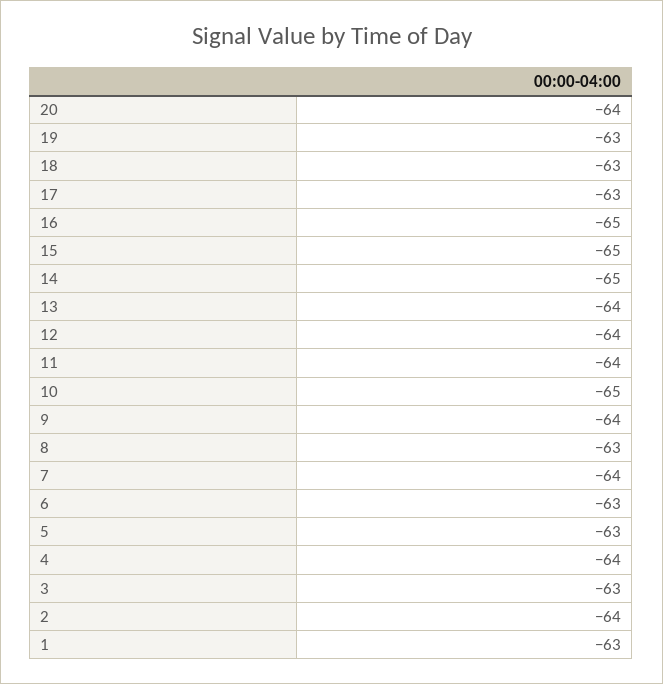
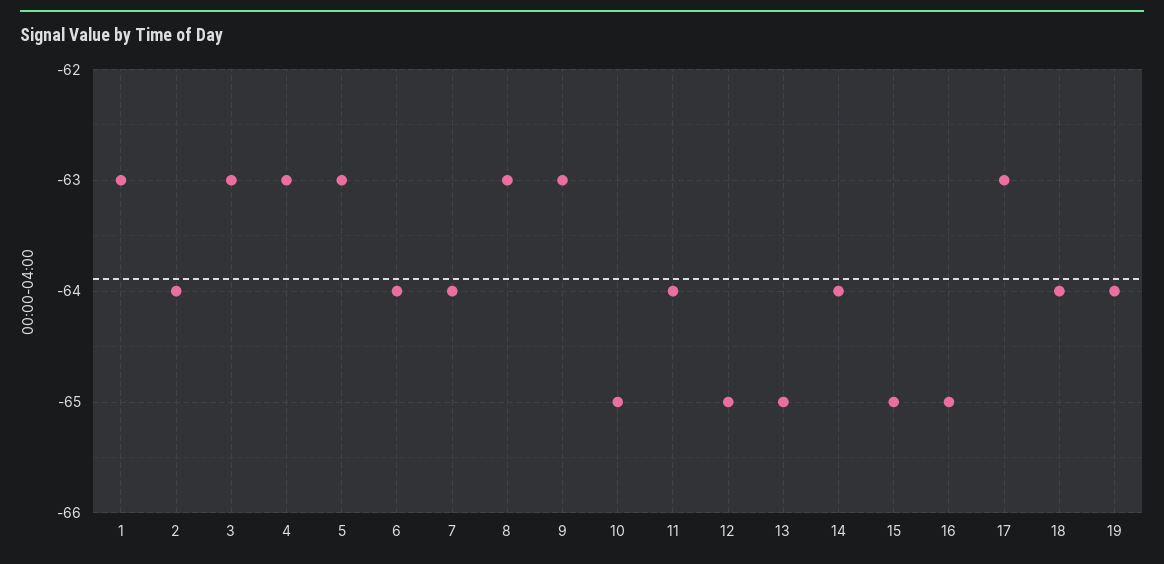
  {
-   "20": -64,
-   "19": -63,
+   "19": -64,
-   "18": -63,
+   "18": -64,
    "17": -63,
    "16": -65,
    "15": -65,
-   "14": -65,
+   "14": -64,
-   "13": -64,
+   "13": -65,
-   "12": -64,
+   "12": -65,
    "11": -64,
    "10": -65,
-   "9": -64,
+   "9": -63,
    "8": -63,
    "7": -64,
-   "6": -63,
+   "6": -64,
    "5": -63,
-   "4": -64,
+   "4": -63,
    "3": -63,
    "2": -64,
    "1": -63
  }

